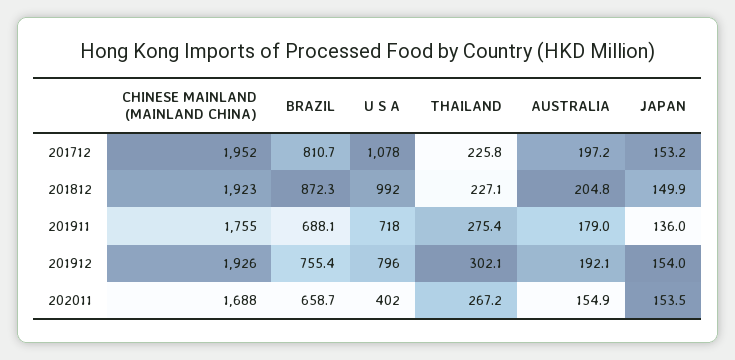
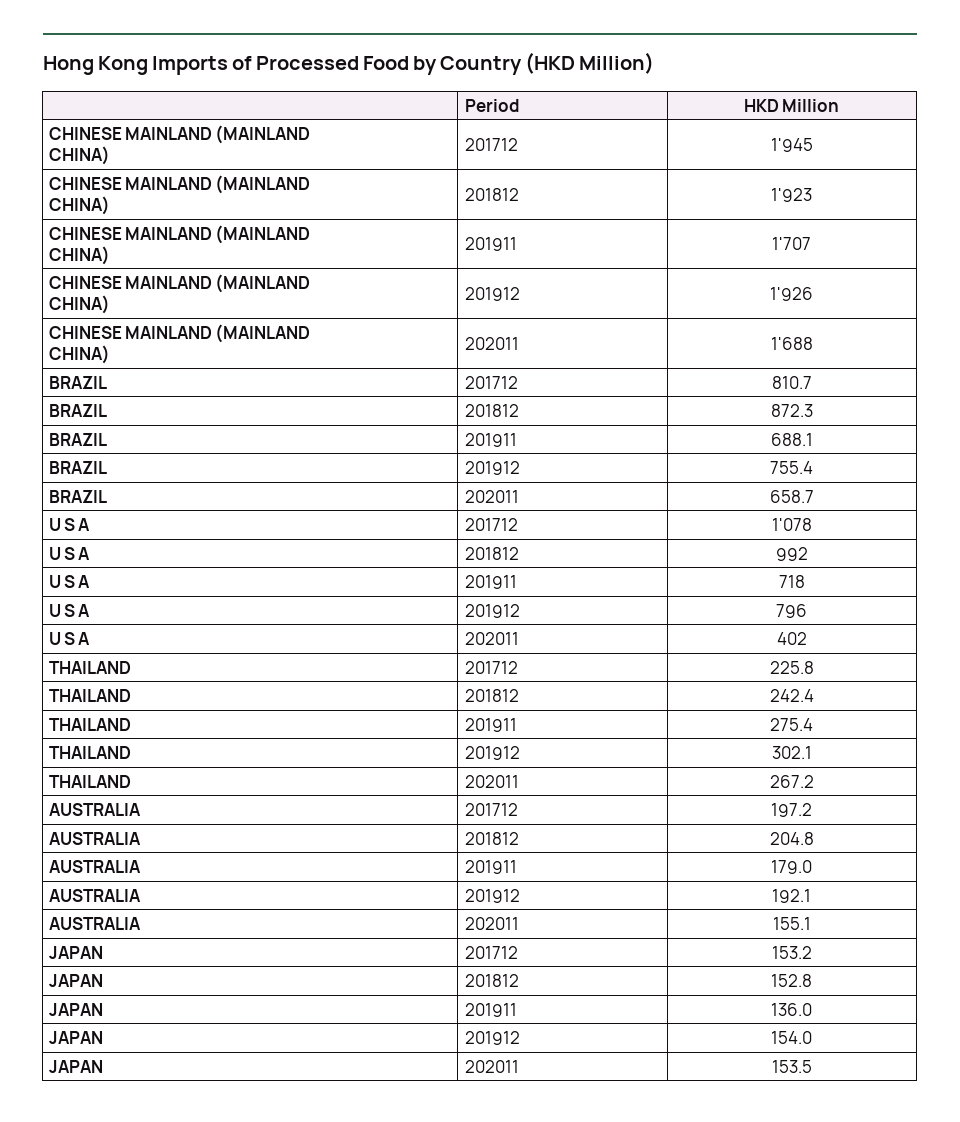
  {
    "CHINESE MAINLAND (MAINLAND CHINA)": {
-     "201712": 1952,
+     "201712": 1945,
      "201812": 1923,
-     "201911": 1755,
+     "201911": 1707,
      "201912": 1926,
      "202011": 1688
    },
    "BRAZIL": {
      "201712": 810.7,
      "201812": 872.3,
      "201911": 688.1,
      "201912": 755.4,
      "202011": 658.7
    },
    "U S A": {
      "201712": 1078,
      "201812": 992,
      "201911": 718,
      "201912": 796,
      "202011": 402
    },
    "THAILAND": {
      "201712": 225.8,
-     "201812": 227.1,
+     "201812": 242.4,
      "201911": 275.4,
      "201912": 302.1,
      "202011": 267.2
    },
    "AUSTRALIA": {
      "201712": 197.2,
      "201812": 204.8,
      "201911": 179,
      "201912": 192.1,
-     "202011": 154.9
+     "202011": 155.1
    },
    "JAPAN": {
      "201712": 153.2,
-     "201812": 149.9,
+     "201812": 152.8,
      "201911": 136,
      "201912": 154,
      "202011": 153.5
    }
  }

